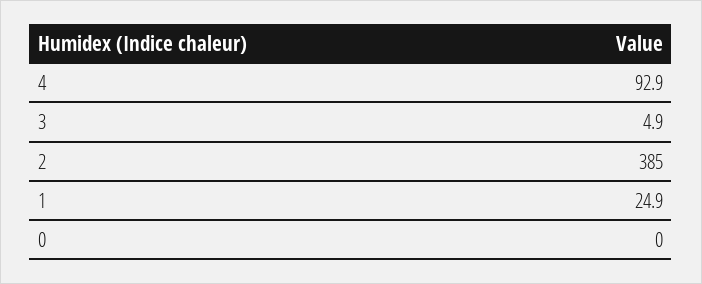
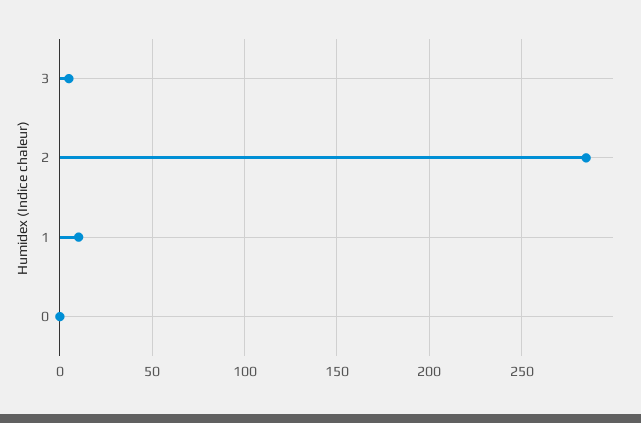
  {
-   "4": 92.9,
    "3": 4.9,
-   "2": 385,
+   "2": 285,
-   "1": 24.9,
+   "1": 10,
    "0": 0
  }

